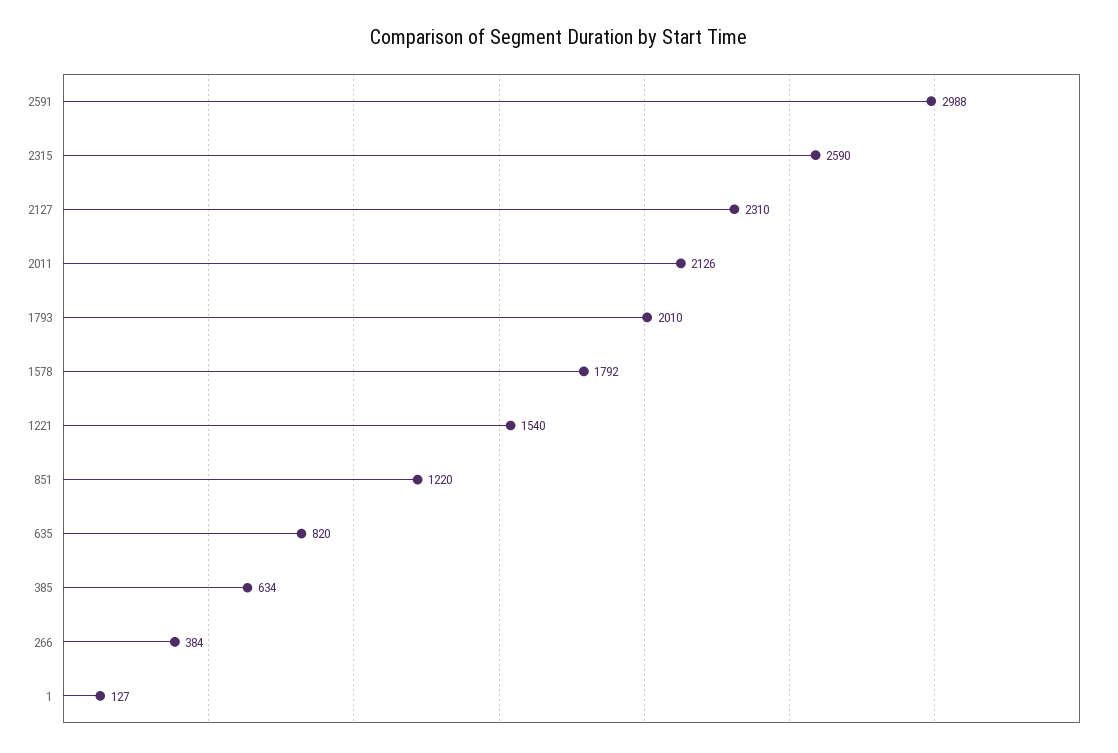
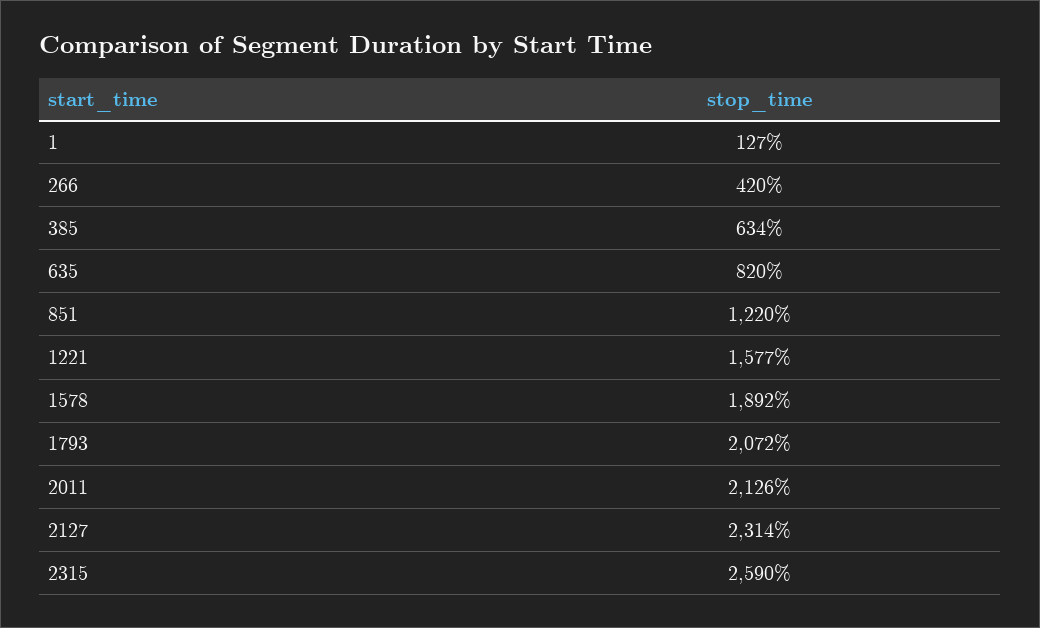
  {
-   "2591": 2988,
    "2315": 2590,
-   "2127": 2310,
+   "2127": 2314,
    "2011": 2126,
-   "1793": 2010,
+   "1793": 2072,
-   "1578": 1792,
+   "1578": 1892,
-   "1221": 1540,
+   "1221": 1577,
    "851": 1220,
    "635": 820,
    "385": 634,
-   "266": 384,
+   "266": 420,
    "1": 127
  }

